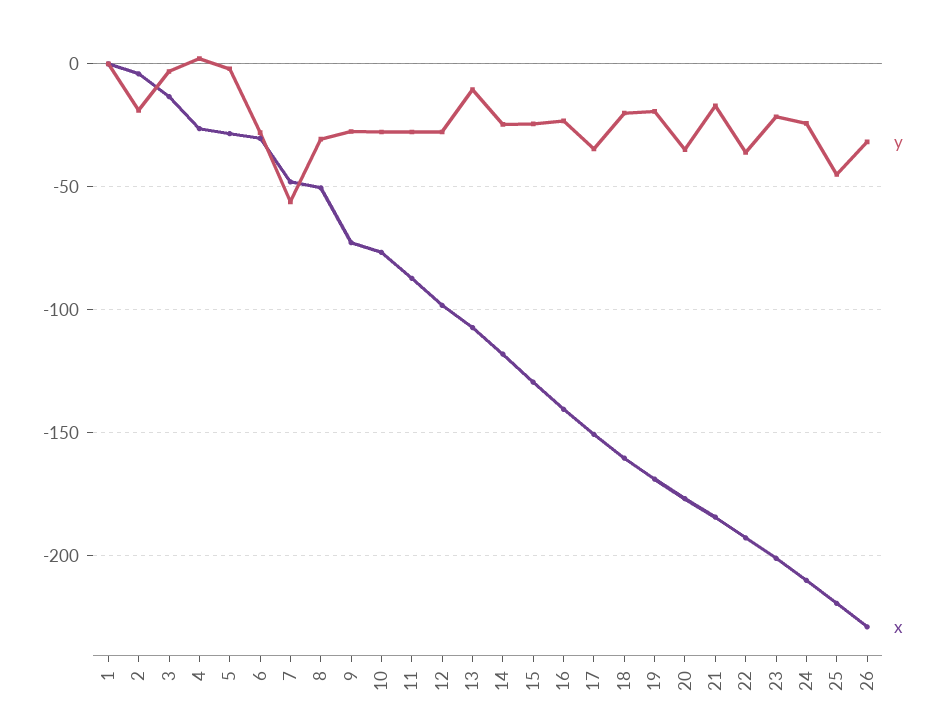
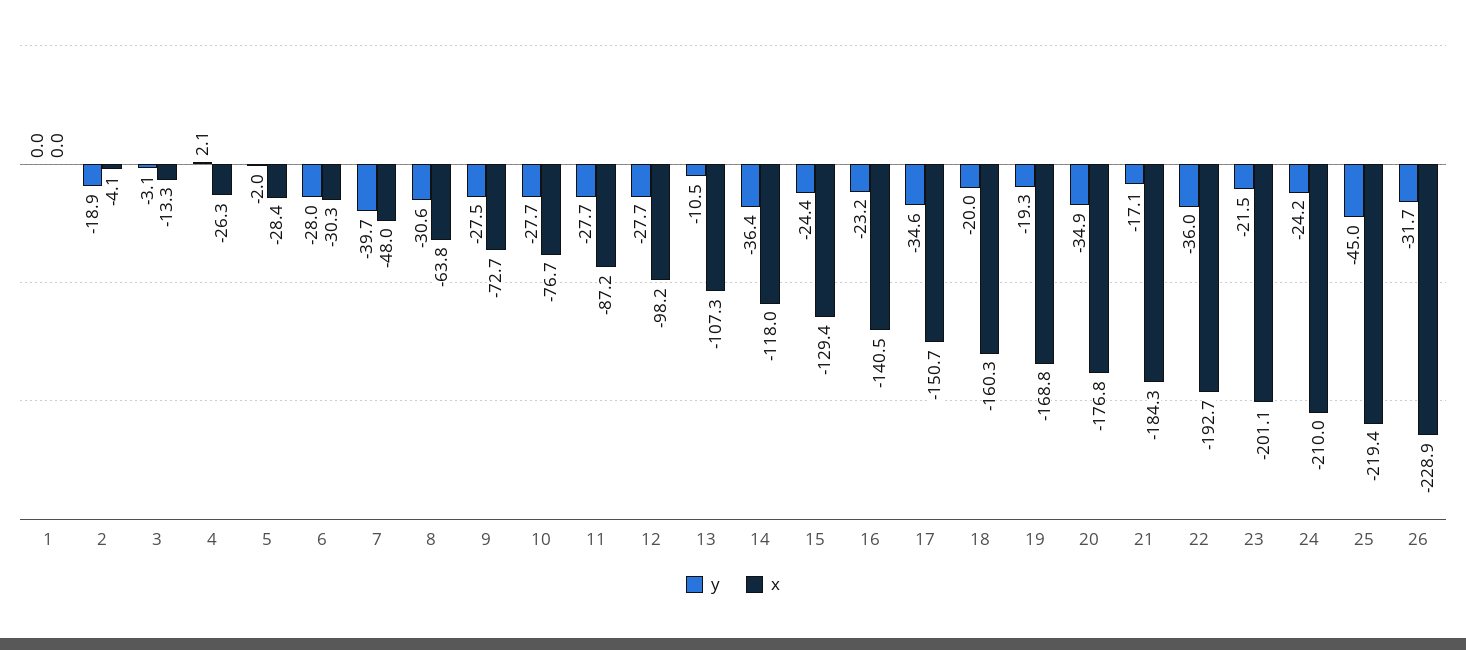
  {
    "y": {
      "1": 0,
      "2": -18.9,
      "3": -3.1,
      "4": 2.1,
      "5": -2,
      "6": -28,
-     "7": -55,
+     "7": -39.7,
      "8": -30.6,
      "9": -27.5,
      "10": -27.7,
      "11": -27.7,
      "12": -27.7,
      "13": -10.5,
-     "14": -25,
+     "14": -36.4,
      "15": -24.4,
      "16": -23.2,
      "17": -34.6,
      "18": -20,
      "19": -19.3,
      "20": -34.9,
      "21": -17.1,
      "22": -36,
      "23": -21.5,
      "24": -24.2,
      "25": -45,
      "26": -31.7
    },
    "x": {
      "1": 0,
      "2": -4.1,
      "3": -13.3,
      "4": -26.3,
      "5": -28.4,
      "6": -30.3,
      "7": -48,
-     "8": -50,
+     "8": -63.8,
      "9": -72.7,
      "10": -76.7,
      "11": -87.2,
      "12": -98.2,
      "13": -107.3,
      "14": -118,
      "15": -129.4,
      "16": -140.5,
      "17": -150.7,
      "18": -160.3,
      "19": -168.8,
      "20": -176.8,
      "21": -184.3,
      "22": -192.7,
      "23": -201.1,
      "24": -210,
      "25": -219.4,
      "26": -228.9
    }
  }

